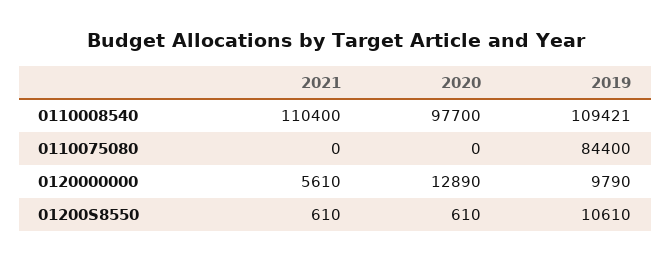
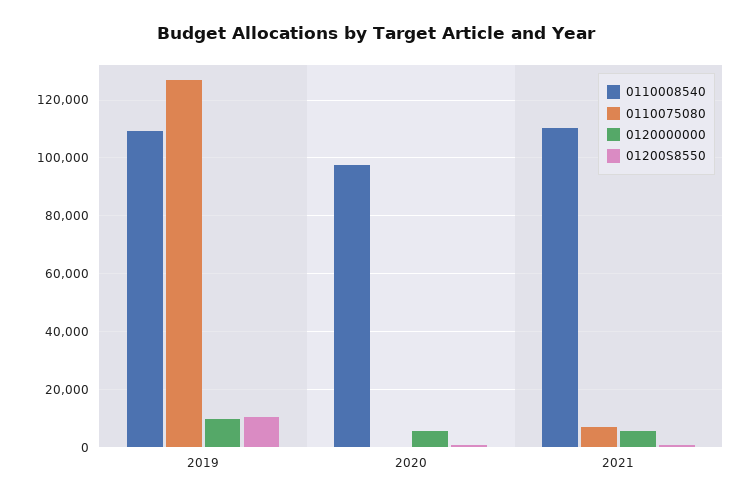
  {
    "0110008540": {
      "2021": 110400,
      "2020": 97700,
      "2019": 109421
    },
    "0110075080": {
-     "2021": 0,
+     "2021": 7500,
      "2020": 0,
-     "2019": 84400
+     "2019": 127500
    },
    "0120000000": {
      "2021": 5610,
-     "2020": 12890,
+     "2020": 5000,
      "2019": 9790
    },
    "01200S8550": {
      "2021": 610,
      "2020": 610,
      "2019": 10610
    }
  }

